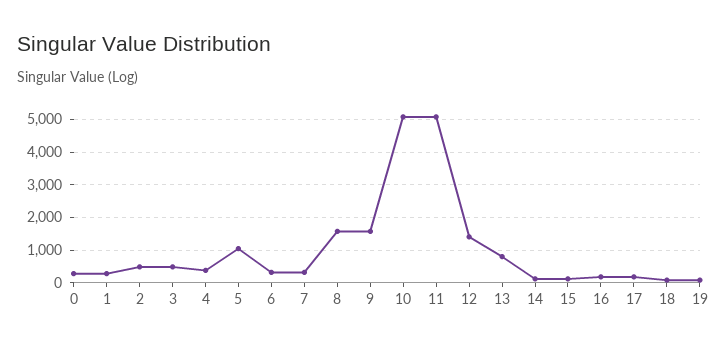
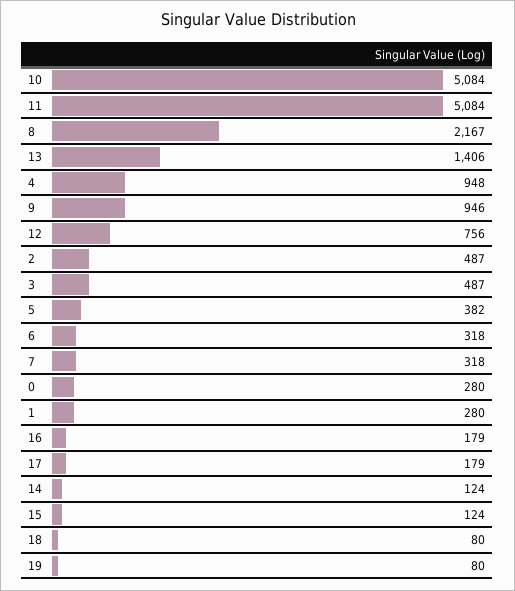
  {
    "0": 280,
    "1": 280,
    "2": 487,
    "3": 487,
-   "4": 400,
+   "4": 948,
-   "5": 1000,
+   "5": 382,
    "6": 318,
    "7": 318,
-   "8": 1600,
+   "8": 2167,
-   "9": 1600,
+   "9": 946,
    "10": 5084,
    "11": 5084,
-   "12": 1400,
+   "12": 756,
-   "13": 800,
+   "13": 1406,
    "14": 124,
    "15": 124,
    "16": 179,
    "17": 179,
    "18": 80,
    "19": 80
  }

